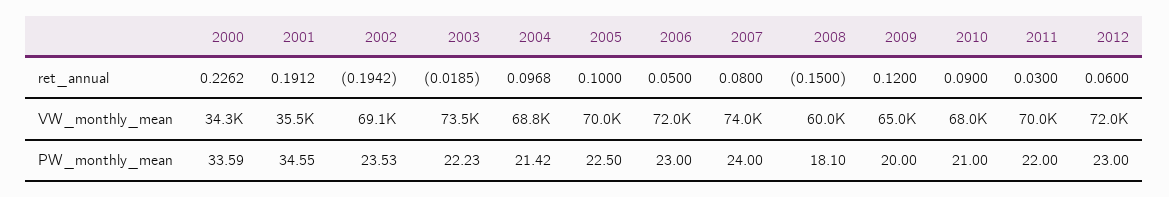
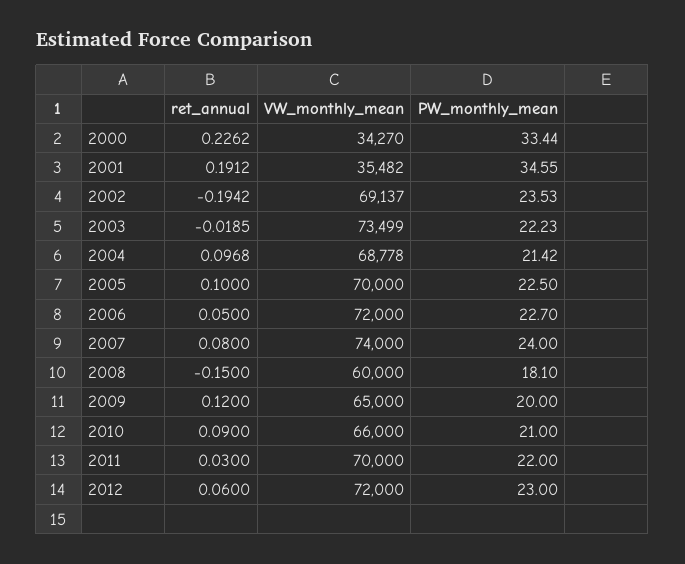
  {
    "2000": {
      "ret_annual": 0.2262,
      "VW_monthly_mean": 34270,
-     "PW_monthly_mean": 33.59
+     "PW_monthly_mean": 33.44
    },
    "2001": {
      "ret_annual": 0.1912,
      "VW_monthly_mean": 35482,
      "PW_monthly_mean": 34.55
    },
    "2002": {
      "ret_annual": -0.1942,
      "VW_monthly_mean": 69137,
      "PW_monthly_mean": 23.53
    },
    "2003": {
      "ret_annual": -0.0185,
      "VW_monthly_mean": 73499,
      "PW_monthly_mean": 22.23
    },
    "2004": {
      "ret_annual": 0.0968,
      "VW_monthly_mean": 68778,
      "PW_monthly_mean": 21.42
    },
    "2005": {
      "ret_annual": 0.1,
      "VW_monthly_mean": 70000,
      "PW_monthly_mean": 22.5
    },
    "2006": {
      "ret_annual": 0.05,
      "VW_monthly_mean": 72000,
-     "PW_monthly_mean": 23
+     "PW_monthly_mean": 22.7
    },
    "2007": {
      "ret_annual": 0.08,
      "VW_monthly_mean": 74000,
      "PW_monthly_mean": 24
    },
    "2008": {
      "ret_annual": -0.15,
      "VW_monthly_mean": 60000,
      "PW_monthly_mean": 18.1
    },
    "2009": {
      "ret_annual": 0.12,
      "VW_monthly_mean": 65000,
      "PW_monthly_mean": 20
    },
    "2010": {
      "ret_annual": 0.09,
-     "VW_monthly_mean": 68000,
+     "VW_monthly_mean": 66000,
      "PW_monthly_mean": 21
    },
    "2011": {
      "ret_annual": 0.03,
      "VW_monthly_mean": 70000,
      "PW_monthly_mean": 22
    },
    "2012": {
      "ret_annual": 0.06,
      "VW_monthly_mean": 72000,
      "PW_monthly_mean": 23
    }
  }

